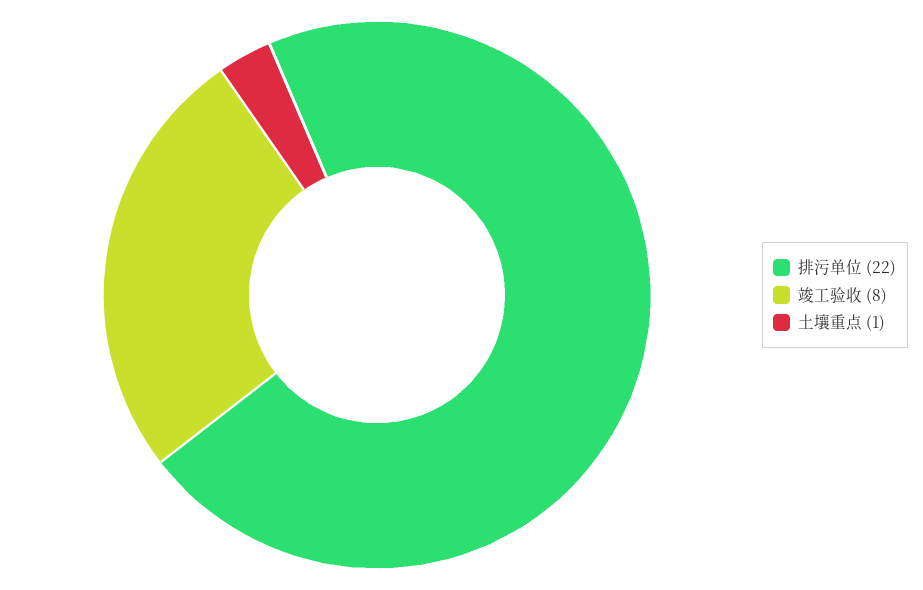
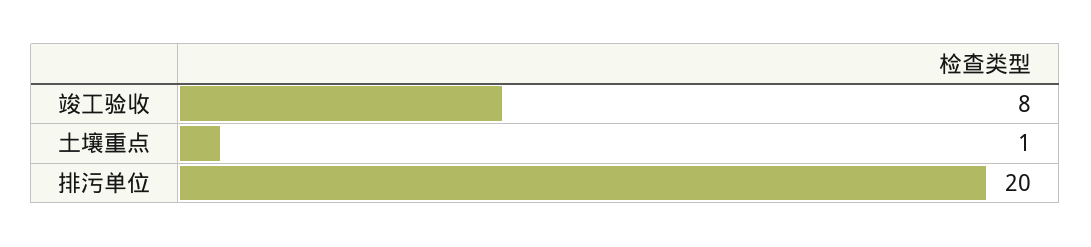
  {
-   "排污单位": 22,
+   "排污单位": 20,
    "竣工验收": 8,
    "土壤重点": 1
  }

